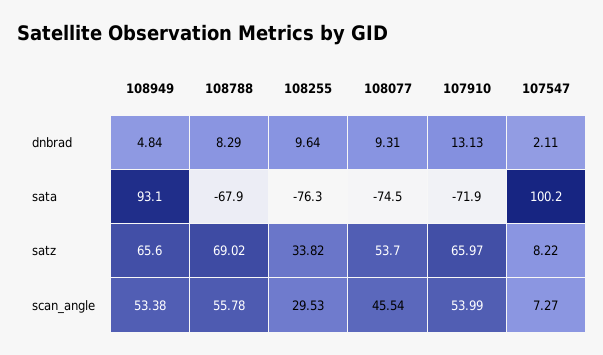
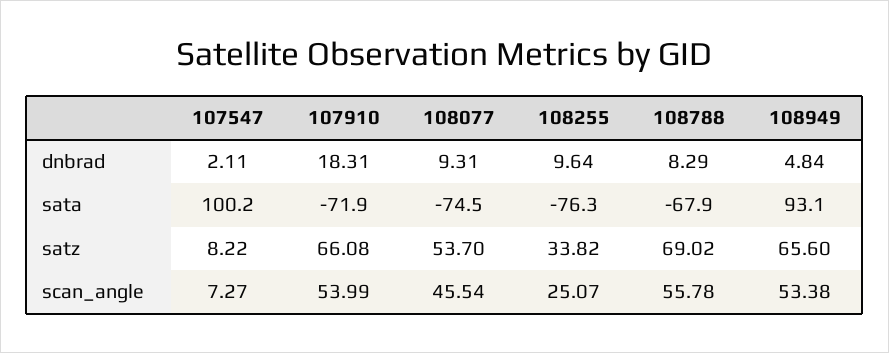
  {
    "108949": {
      "dnbrad": 4.84,
      "sata": 93.1,
      "satz": 65.6,
      "scan_angle": 53.38
    },
    "108788": {
      "dnbrad": 8.29,
      "sata": -67.9,
      "satz": 69.02,
      "scan_angle": 55.78
    },
    "108255": {
      "dnbrad": 9.64,
      "sata": -76.3,
      "satz": 33.82,
-     "scan_angle": 29.53
+     "scan_angle": 25.07
    },
    "108077": {
      "dnbrad": 9.31,
      "sata": -74.5,
      "satz": 53.7,
      "scan_angle": 45.54
    },
    "107910": {
-     "dnbrad": 13.13,
+     "dnbrad": 18.31,
      "sata": -71.9,
-     "satz": 65.97,
+     "satz": 66.08,
      "scan_angle": 53.99
    },
    "107547": {
      "dnbrad": 2.11,
      "sata": 100.2,
      "satz": 8.22,
      "scan_angle": 7.27
    }
  }

